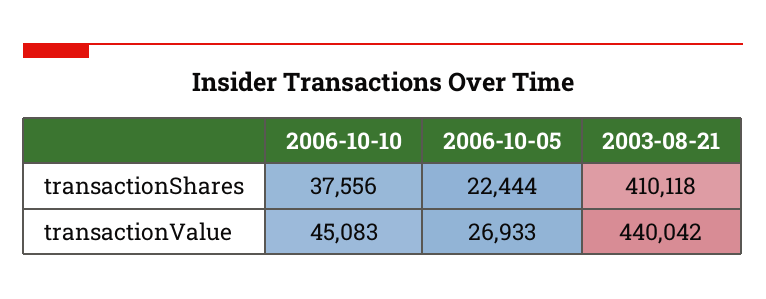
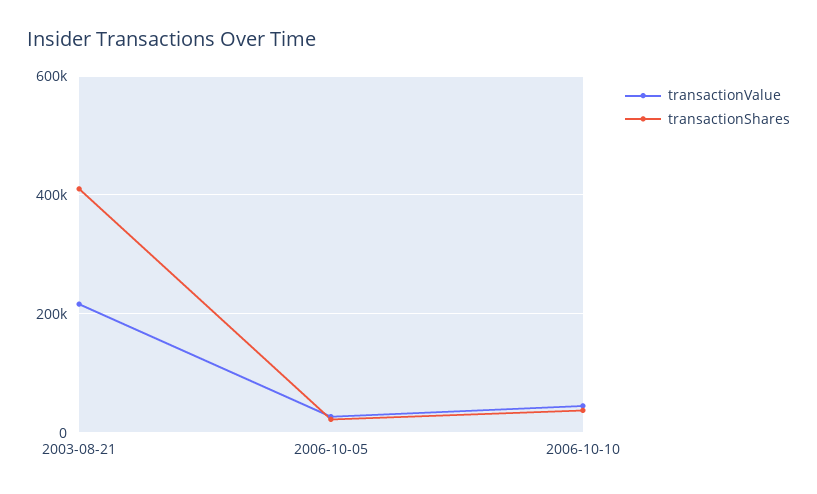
  {
    "transactionShares": {
      "2006-10-10": 37556,
      "2006-10-05": 22444,
      "2003-08-21": 410118
    },
    "transactionValue": {
      "2006-10-10": 45083,
      "2006-10-05": 26933,
-     "2003-08-21": 440042
+     "2003-08-21": 220000
    }
  }

